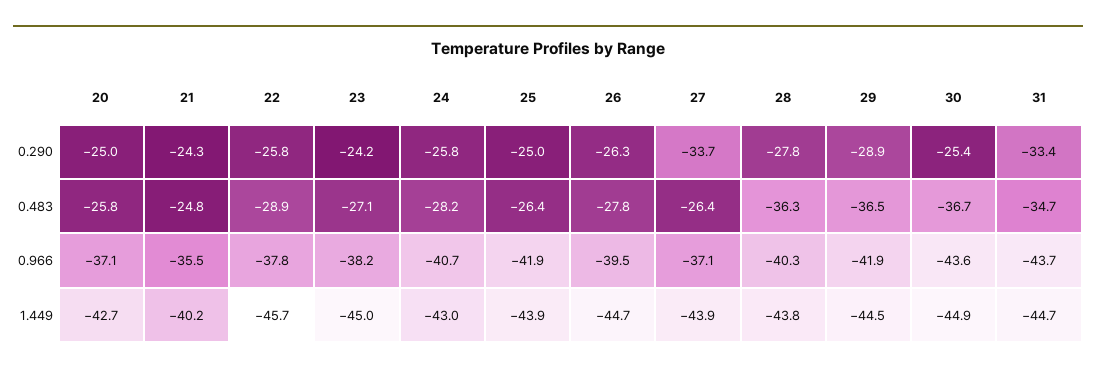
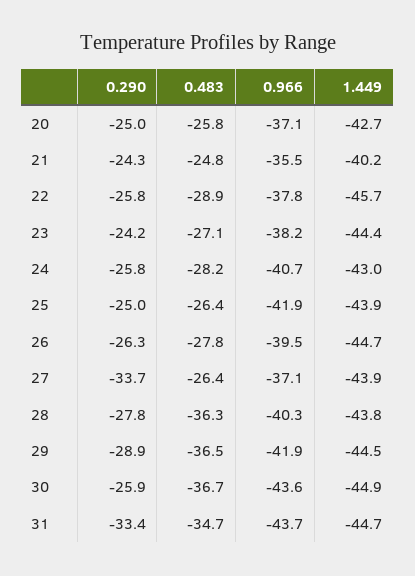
  {
    "20": {
      "0.290": -25,
      "0.483": -25.8,
      "0.966": -37.1,
      "1.449": -42.7
    },
    "21": {
      "0.290": -24.3,
      "0.483": -24.8,
      "0.966": -35.5,
      "1.449": -40.2
    },
    "22": {
      "0.290": -25.8,
      "0.483": -28.9,
      "0.966": -37.8,
      "1.449": -45.7
    },
    "23": {
      "0.290": -24.2,
      "0.483": -27.1,
      "0.966": -38.2,
-     "1.449": -45
+     "1.449": -44.4
    },
    "24": {
      "0.290": -25.8,
      "0.483": -28.2,
      "0.966": -40.7,
      "1.449": -43
    },
    "25": {
      "0.290": -25,
      "0.483": -26.4,
      "0.966": -41.9,
      "1.449": -43.9
    },
    "26": {
      "0.290": -26.3,
      "0.483": -27.8,
      "0.966": -39.5,
      "1.449": -44.7
    },
    "27": {
      "0.290": -33.7,
      "0.483": -26.4,
      "0.966": -37.1,
      "1.449": -43.9
    },
    "28": {
      "0.290": -27.8,
      "0.483": -36.3,
      "0.966": -40.3,
      "1.449": -43.8
    },
    "29": {
      "0.290": -28.9,
      "0.483": -36.5,
      "0.966": -41.9,
      "1.449": -44.5
    },
    "30": {
-     "0.290": -25.4,
+     "0.290": -25.9,
      "0.483": -36.7,
      "0.966": -43.6,
      "1.449": -44.9
    },
    "31": {
      "0.290": -33.4,
      "0.483": -34.7,
      "0.966": -43.7,
      "1.449": -44.7
    }
  }

